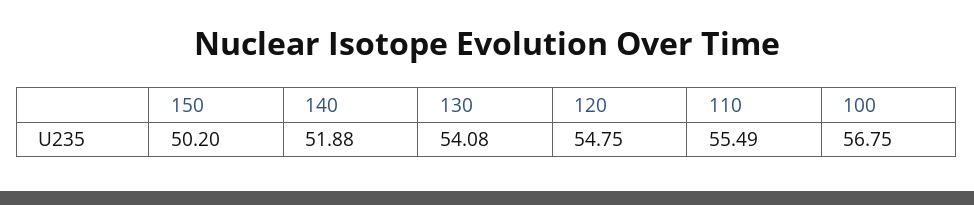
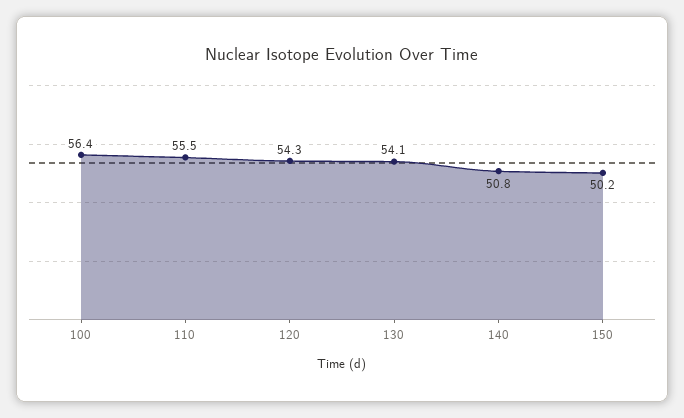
  {
    "150": 50.2,
-   "140": 51.88,
+   "140": 50.8,
    "130": 54.08,
-   "120": 54.75,
+   "120": 54.3,
    "110": 55.49,
-   "100": 56.75
+   "100": 56.4
  }

